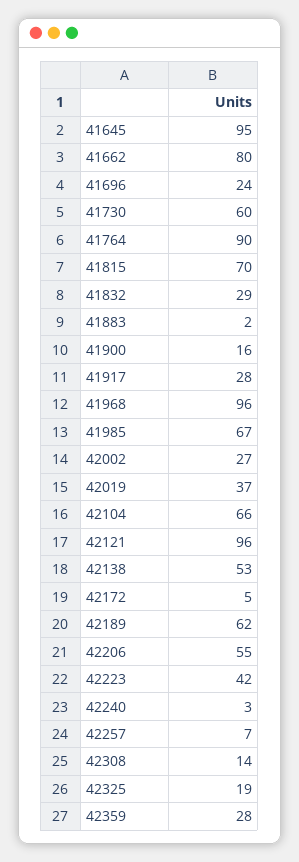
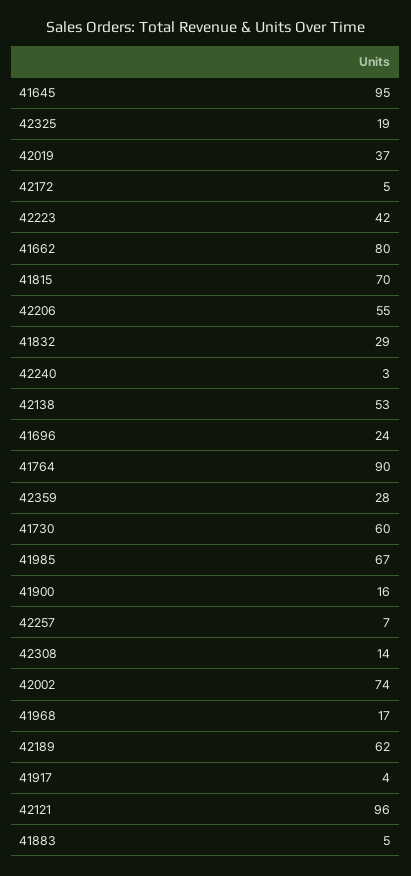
  {
    "41645": 95,
    "41662": 80,
    "41696": 24,
    "41730": 60,
    "41764": 90,
    "41815": 70,
    "41832": 29,
-   "41883": 2,
+   "41883": 5,
    "41900": 16,
-   "41917": 28,
+   "41917": 4,
-   "41968": 96,
+   "41968": 17,
    "41985": 67,
-   "42002": 27,
+   "42002": 74,
    "42019": 37,
-   "42104": 66,
    "42121": 96,
    "42138": 53,
    "42172": 5,
    "42189": 62,
    "42206": 55,
    "42223": 42,
    "42240": 3,
    "42257": 7,
    "42308": 14,
    "42325": 19,
    "42359": 28
  }

